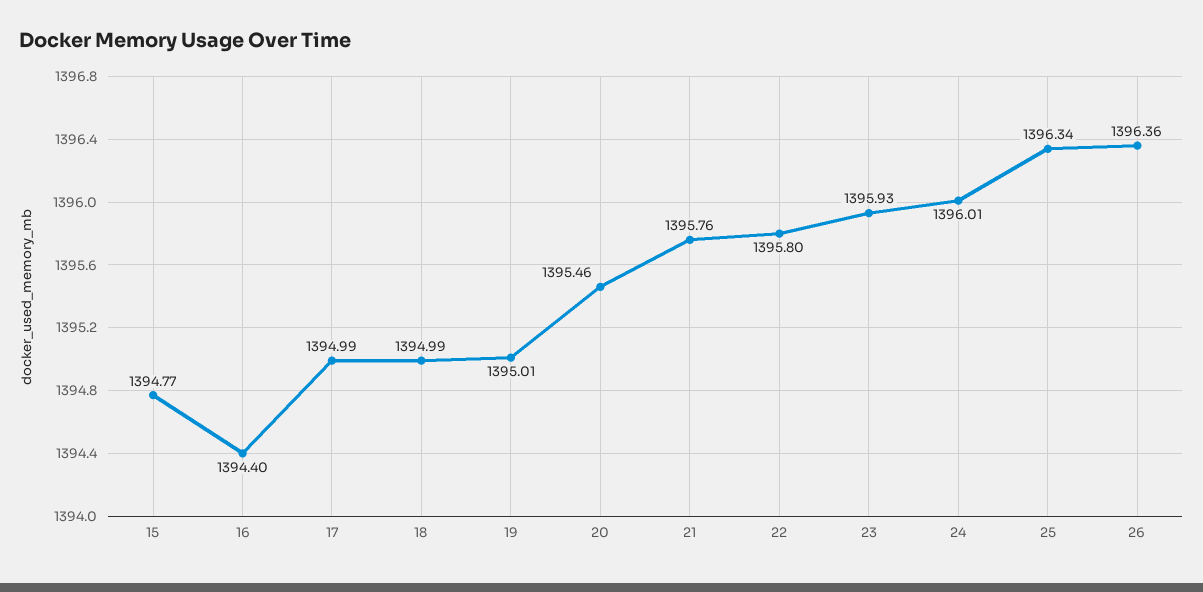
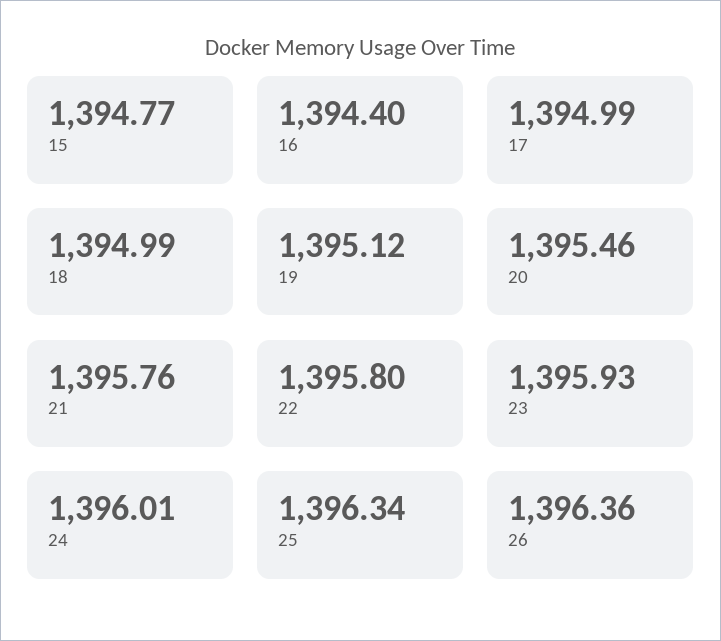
  {
    "15": 1394.77,
    "16": 1394.4,
    "17": 1394.99,
    "18": 1394.99,
-   "19": 1395.01,
+   "19": 1395.12,
    "20": 1395.46,
    "21": 1395.76,
    "22": 1395.8,
    "23": 1395.93,
    "24": 1396.01,
    "25": 1396.34,
    "26": 1396.36
  }

